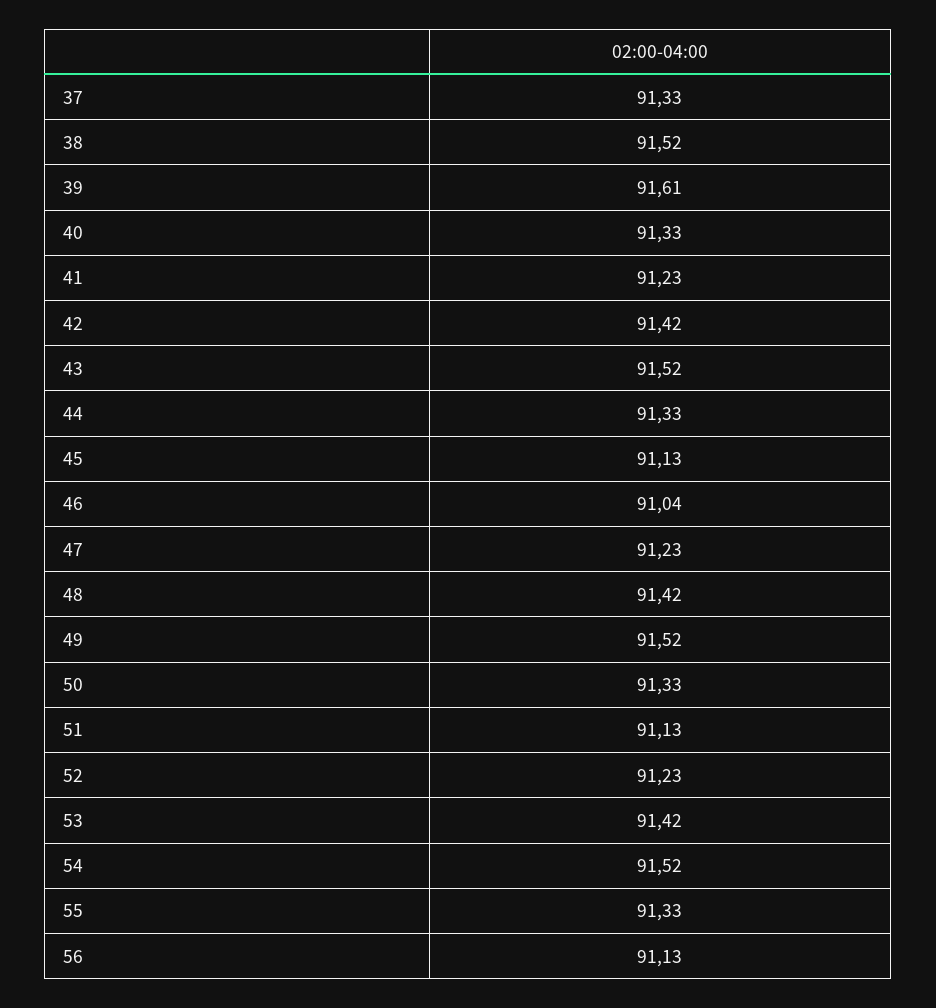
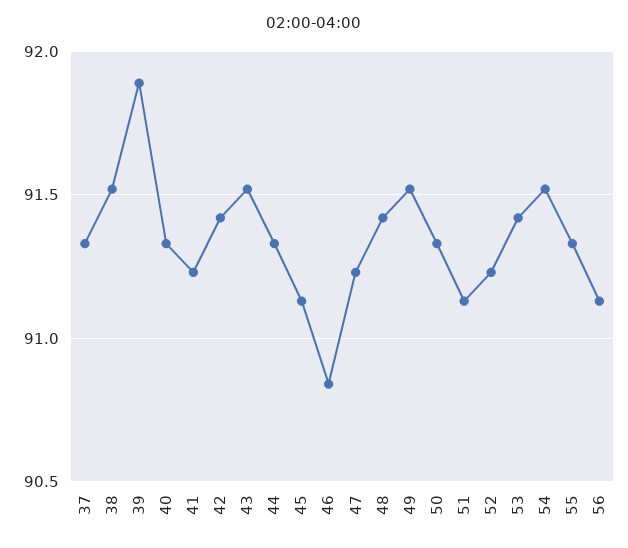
  {
    "37": 91.33,
    "38": 91.52,
-   "39": 91.61,
+   "39": 91.9,
    "40": 91.33,
    "41": 91.23,
    "42": 91.42,
    "43": 91.52,
    "44": 91.33,
    "45": 91.13,
-   "46": 91.04,
+   "46": 90.85,
    "47": 91.23,
    "48": 91.42,
    "49": 91.52,
    "50": 91.33,
    "51": 91.13,
    "52": 91.23,
    "53": 91.42,
    "54": 91.52,
    "55": 91.33,
    "56": 91.13
  }

